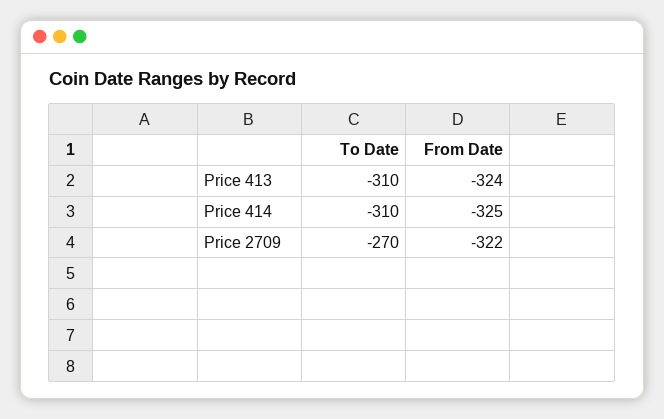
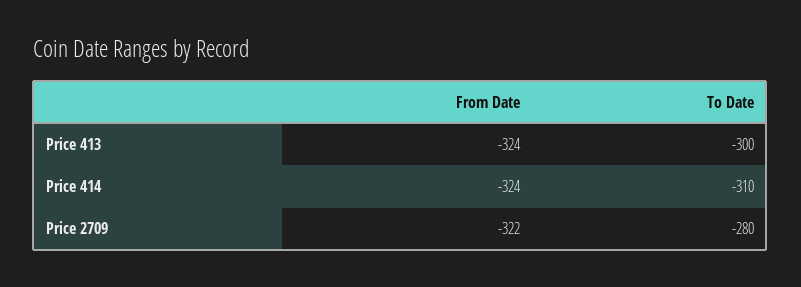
  {
    "To Date": {
-     "Price 413": -310,
+     "Price 413": -300,
      "Price 414": -310,
-     "Price 2709": -270
+     "Price 2709": -280
    },
    "From Date": {
      "Price 413": -324,
-     "Price 414": -325,
+     "Price 414": -324,
      "Price 2709": -322
    }
  }

